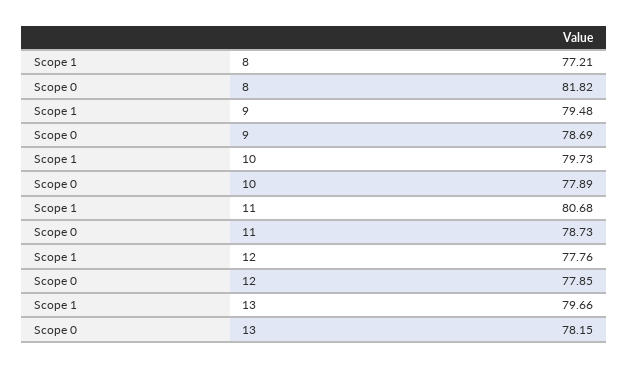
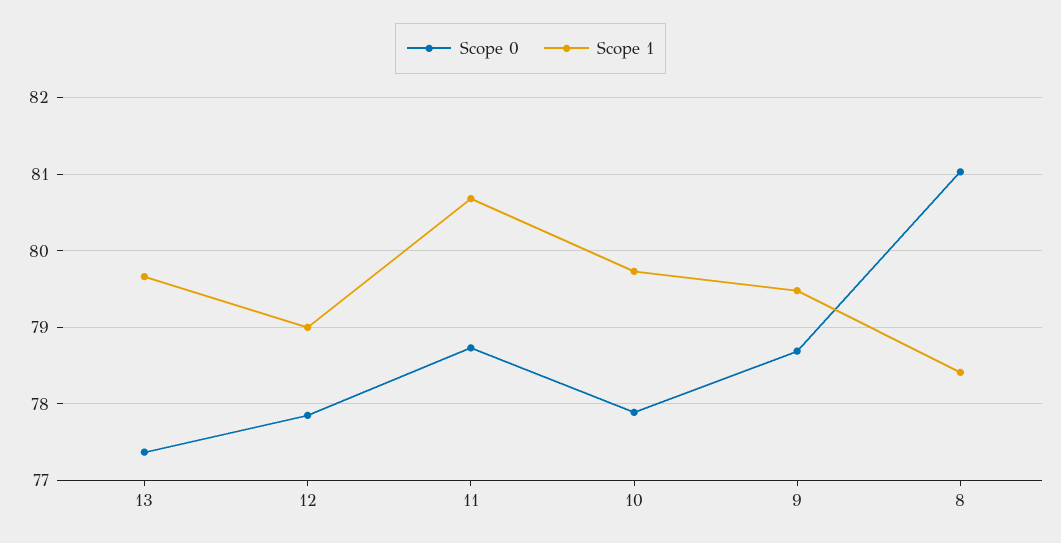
  {
    "Scope 1": {
-     "8": 77.21,
+     "8": 78.4,
      "9": 79.48,
      "10": 79.73,
      "11": 80.68,
-     "12": 77.76,
+     "12": 79,
      "13": 79.66
    },
    "Scope 0": {
-     "8": 81.82,
+     "8": 81,
      "9": 78.69,
      "10": 77.89,
      "11": 78.73,
      "12": 77.85,
-     "13": 78.15
+     "13": 77.4
    }
  }

